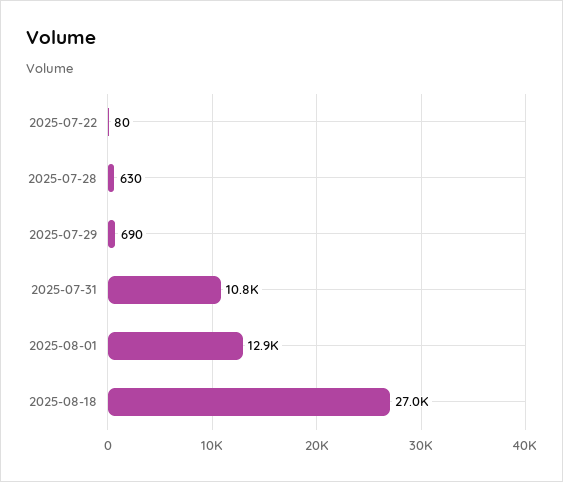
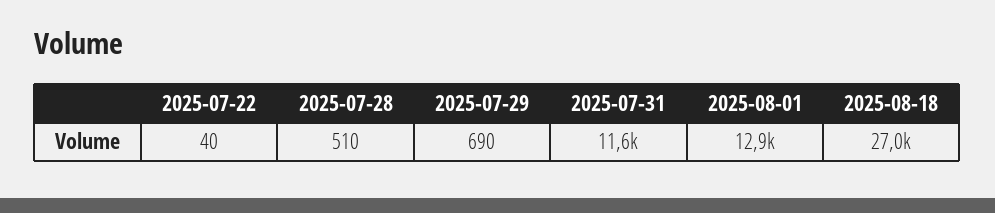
  {
-   "2025-07-22": 80,
+   "2025-07-22": 40,
-   "2025-07-28": 630,
+   "2025-07-28": 510,
    "2025-07-29": 690,
-   "2025-07-31": 10800,
+   "2025-07-31": 11600,
    "2025-08-01": 12900,
    "2025-08-18": 27000
  }

